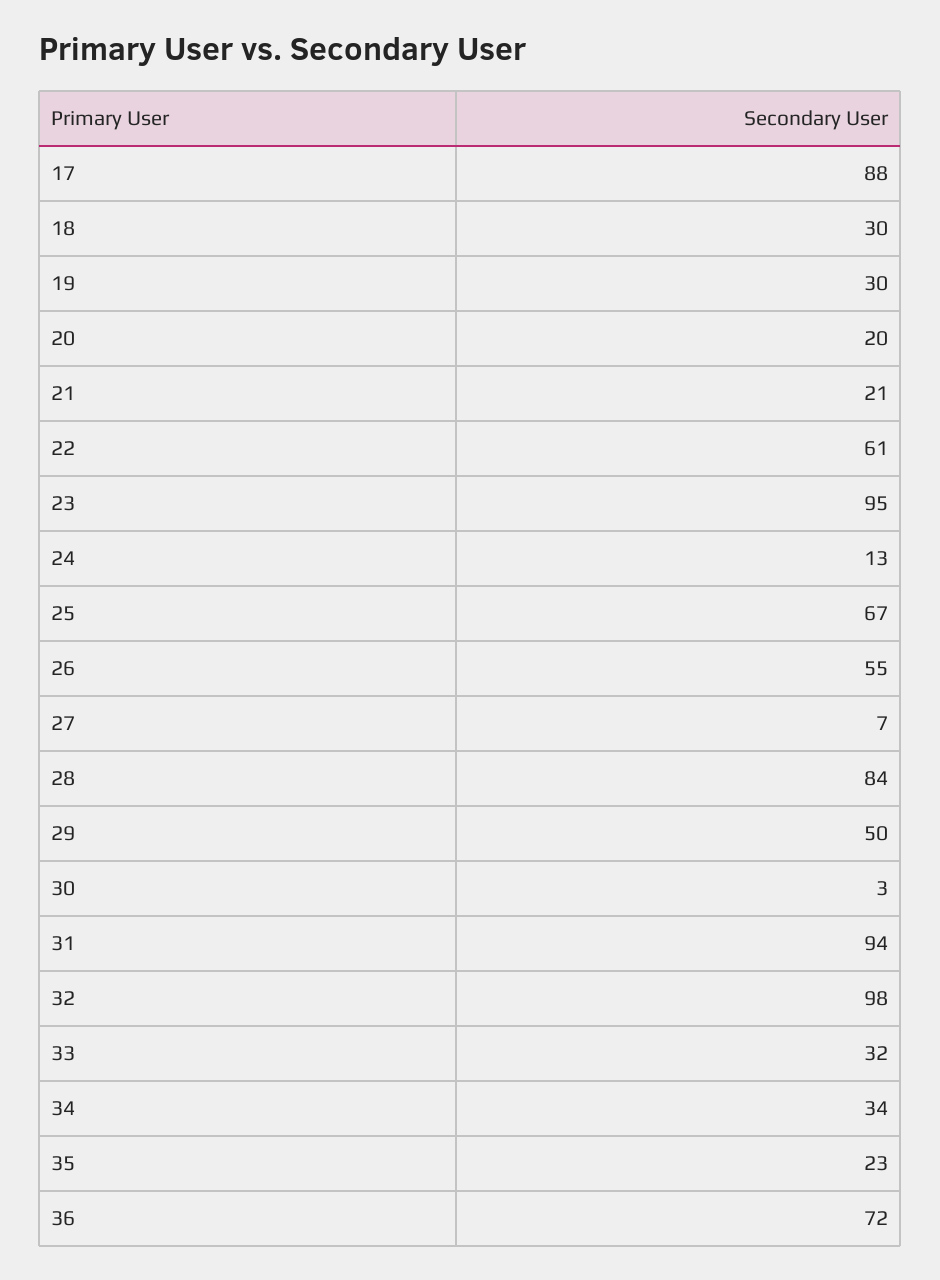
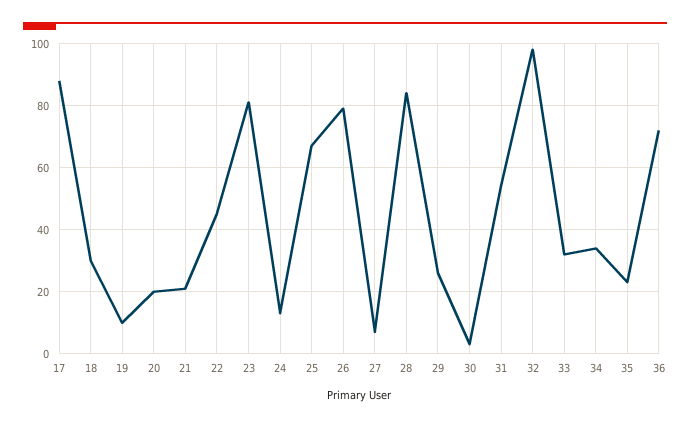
  {
    "17": 88,
    "18": 30,
-   "19": 30,
+   "19": 10,
    "20": 20,
    "21": 21,
-   "22": 61,
+   "22": 45,
-   "23": 95,
+   "23": 80,
    "24": 13,
    "25": 67,
-   "26": 55,
+   "26": 80,
    "27": 7,
    "28": 84,
-   "29": 50,
+   "29": 25,
    "30": 3,
-   "31": 94,
+   "31": 55,
    "32": 98,
    "33": 32,
    "34": 34,
    "35": 23,
    "36": 72
  }

